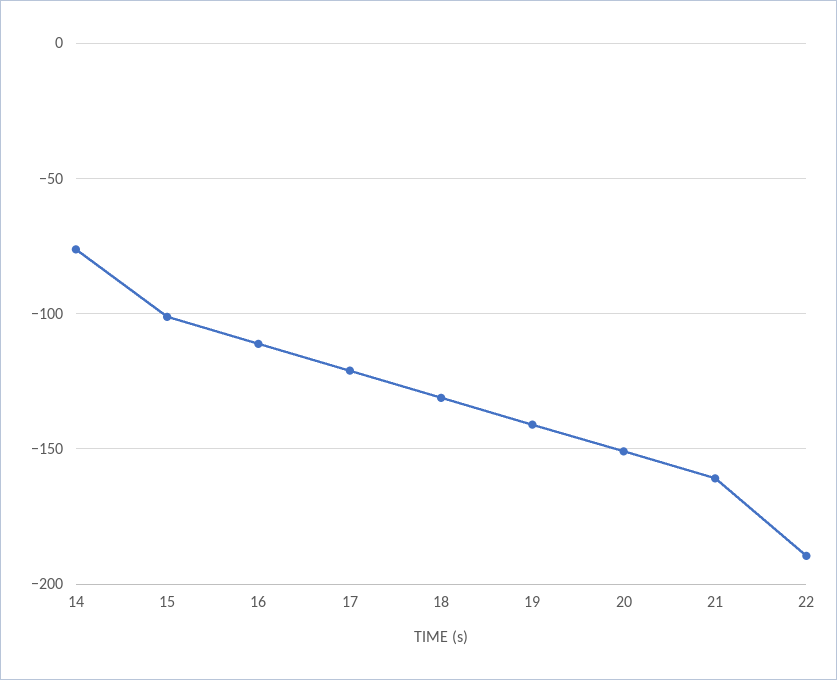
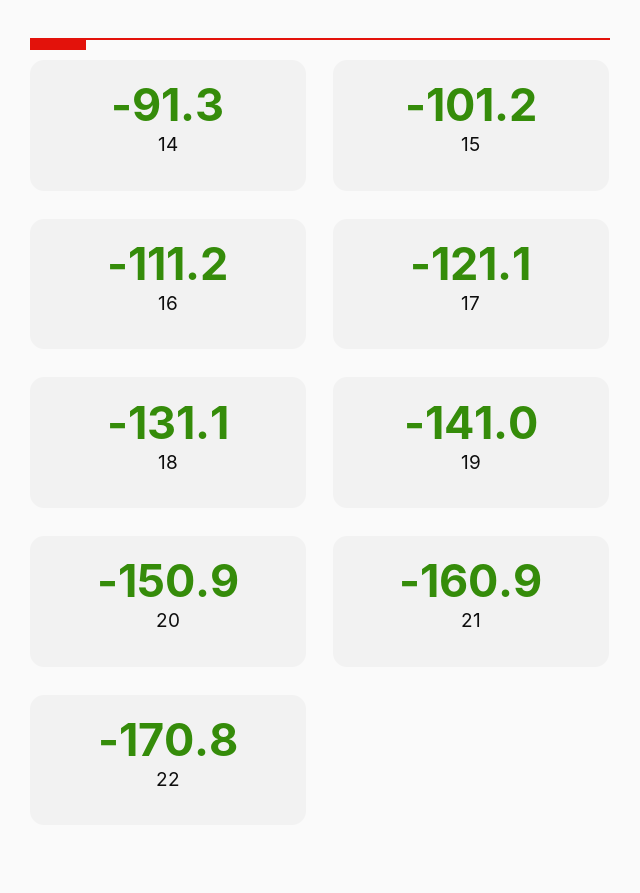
  {
-   "14": -75,
+   "14": -91.3,
    "15": -101.2,
    "16": -111.2,
    "17": -121.1,
    "18": -131.1,
    "19": -141,
    "20": -150.9,
    "21": -160.9,
-   "22": -190
+   "22": -170.8
  }

